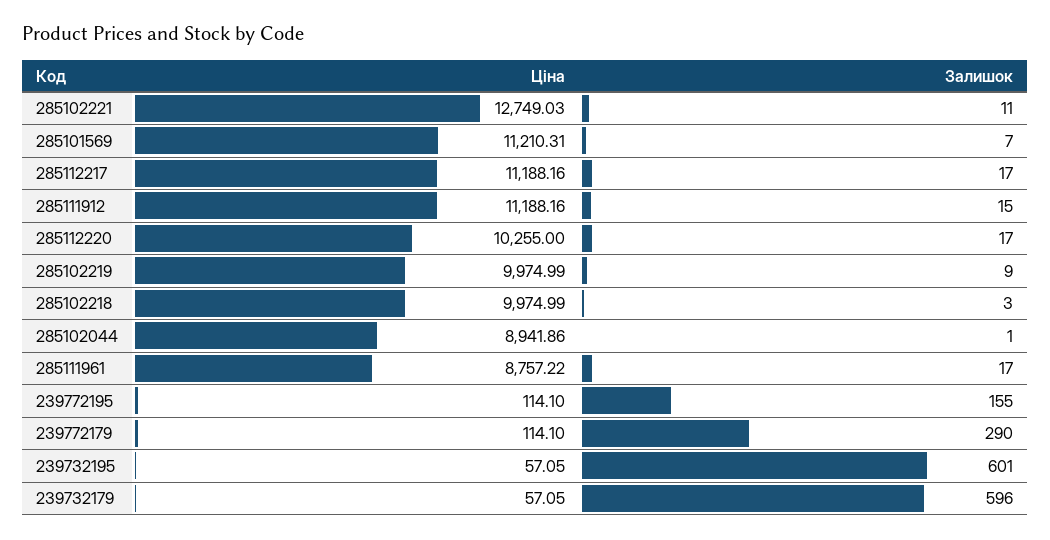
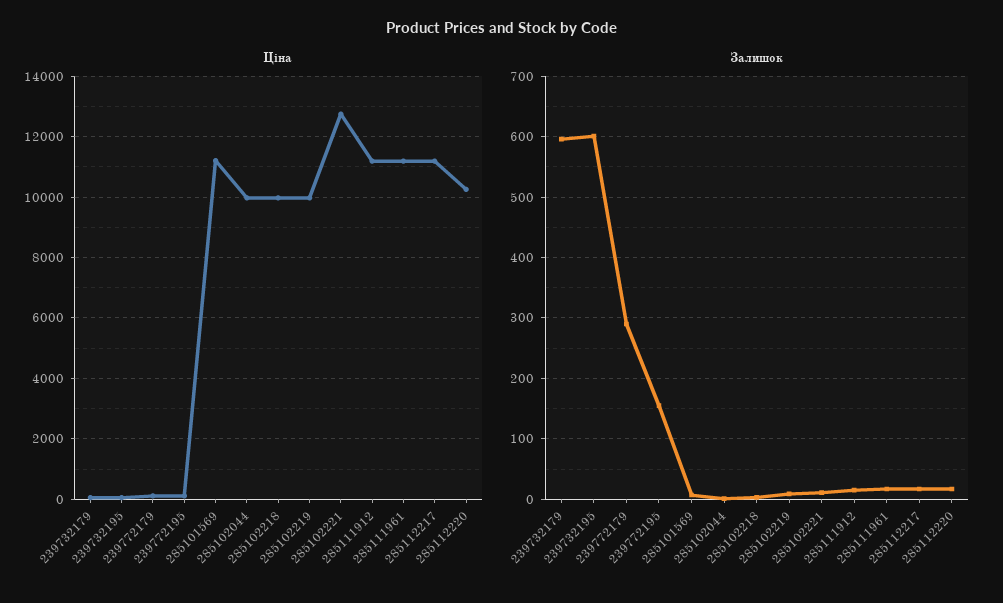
  {
    "Ціна": {
      "285102221": 12749.03,
      "285101569": 11210.31,
      "285112217": 11188.16,
      "285111912": 11188.16,
      "285112220": 10255,
      "285102219": 9974.99,
      "285102218": 9974.99,
-     "285102044": 8941.86,
+     "285102044": 10000,
-     "285111961": 8757.22,
+     "285111961": 11200,
      "239772195": 114.1,
      "239772179": 114.1,
      "239732195": 57.05,
      "239732179": 57.05
    },
    "Залишок": {
      "285102221": 11,
      "285101569": 7,
      "285112217": 17,
      "285111912": 15,
      "285112220": 17,
      "285102219": 9,
      "285102218": 3,
      "285102044": 1,
      "285111961": 17,
      "239772195": 155,
      "239772179": 290,
      "239732195": 601,
      "239732179": 596
    }
  }

